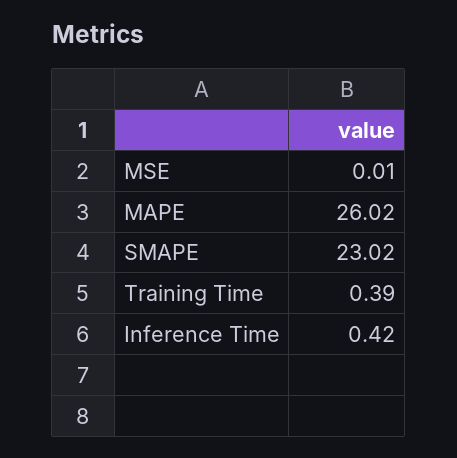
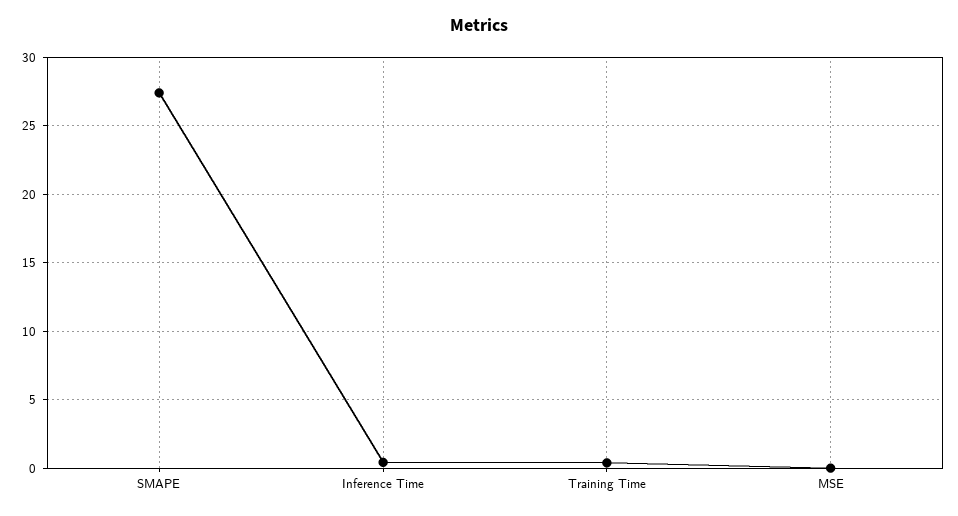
  {
    "MSE": 0.01,
-   "MAPE": 26.02,
-   "SMAPE": 23.02,
+   "SMAPE": 27.5,
    "Training Time": 0.39,
    "Inference Time": 0.42
  }

